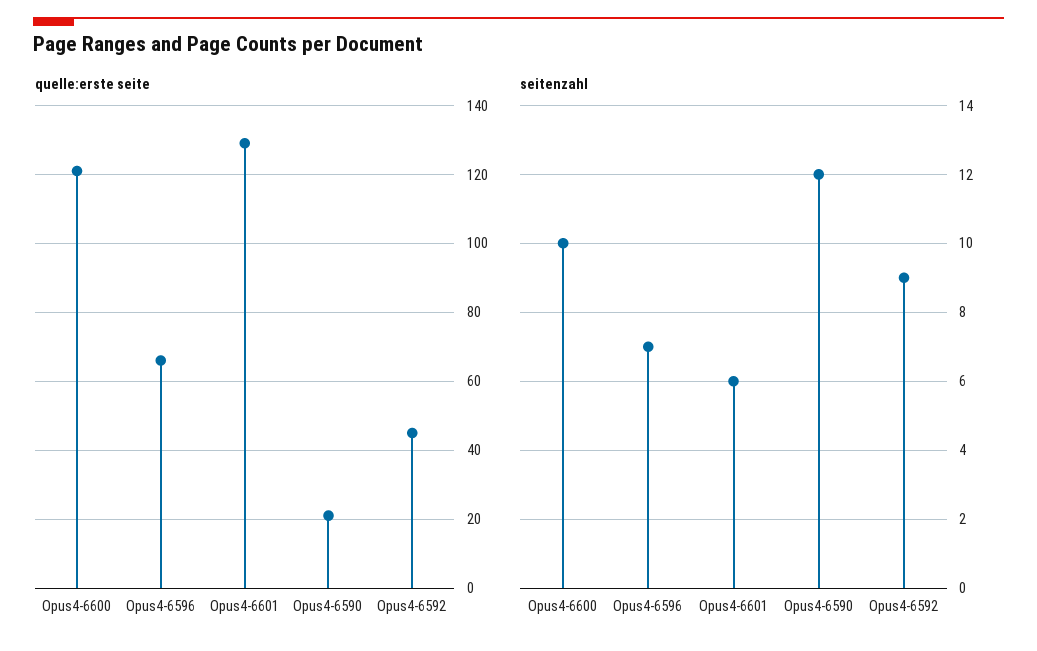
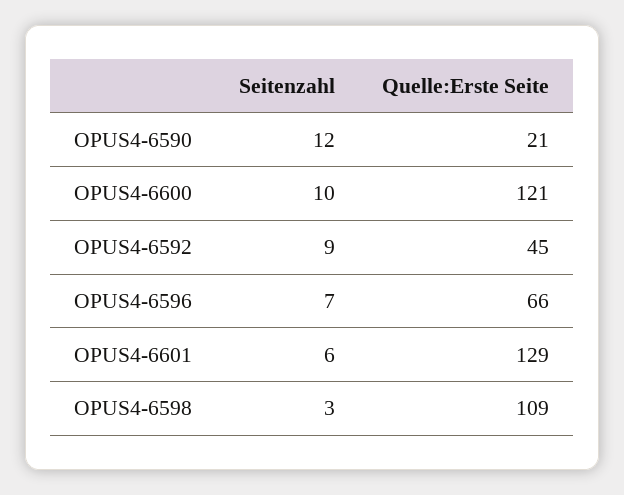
  {
    "quelle:erste seite": {
      "Opus4-6600": 121,
      "Opus4-6596": 66,
      "Opus4-6601": 129,
      "Opus4-6590": 21,
-     "Opus4-6592": 45
+     "Opus4-6592": 45,
+     "OPUS4-6598": 109
    },
    "seitenzahl": {
      "Opus4-6600": 10,
      "Opus4-6596": 7,
      "Opus4-6601": 6,
      "Opus4-6590": 12,
-     "Opus4-6592": 9
+     "Opus4-6592": 9,
+     "OPUS4-6598": 3
    }
  }

